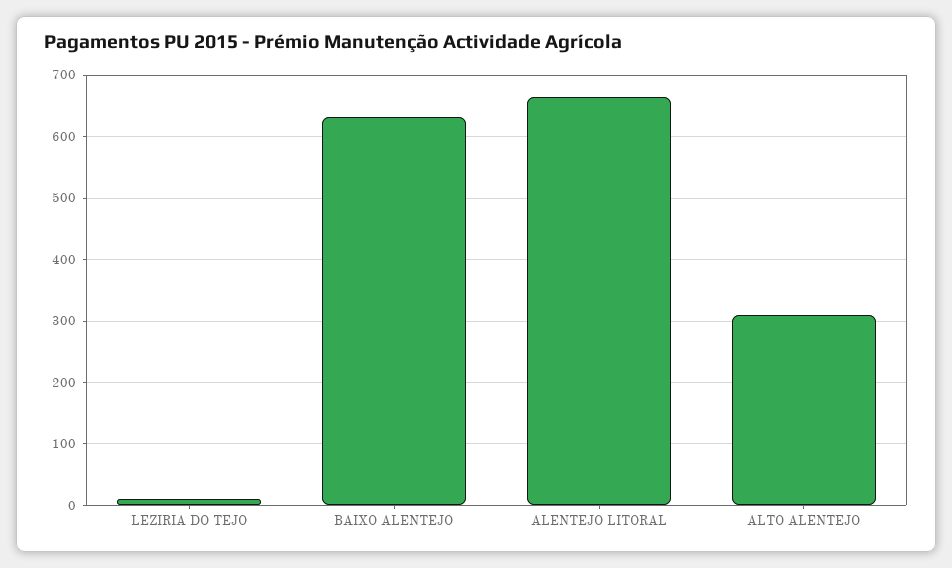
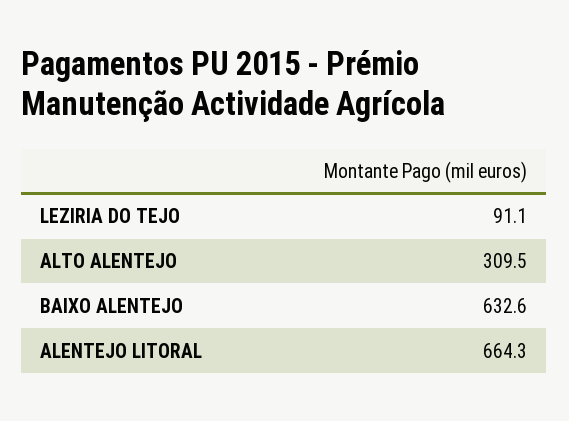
  {
-   "LEZIRIA DO TEJO": 10,
+   "LEZIRIA DO TEJO": 91.1,
    "BAIXO ALENTEJO": 632.6,
    "ALENTEJO LITORAL": 664.3,
    "ALTO ALENTEJO": 309.5
  }

